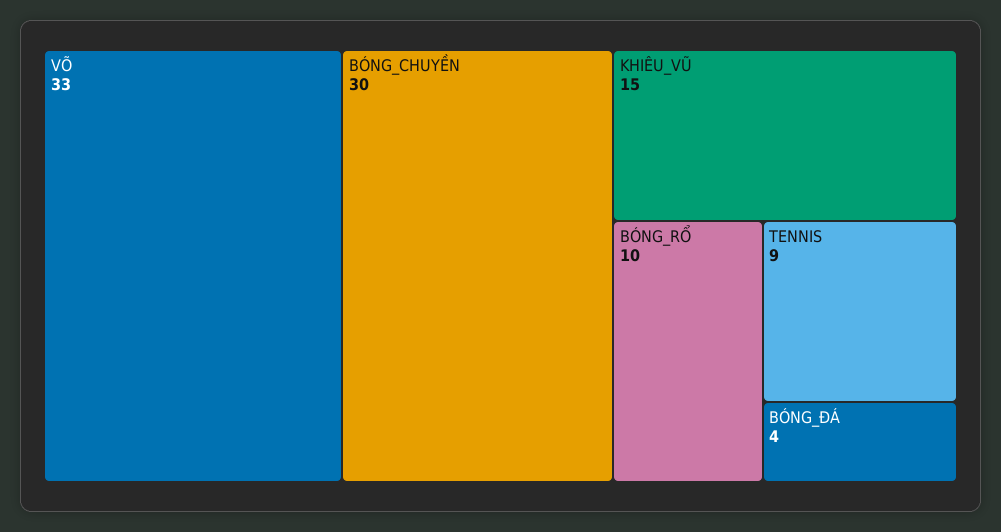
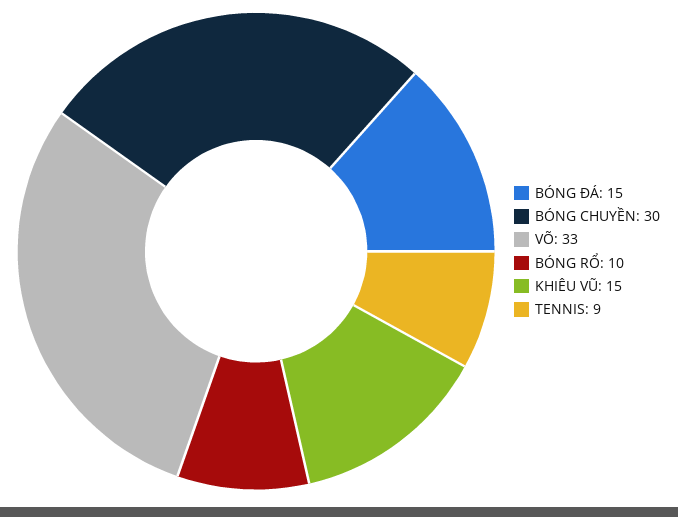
  {
    "VÕ": 33,
    "BÓNG_CHUYỀN": 30,
    "KHIÊU_VŨ": 15,
    "BÓNG_RỔ": 10,
    "TENNIS": 9,
-   "BÓNG_ĐÁ": 4
+   "BÓNG_ĐÁ": 15
  }

